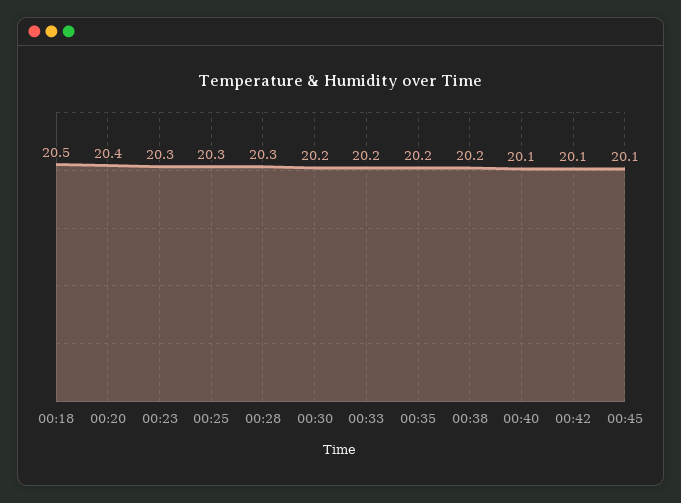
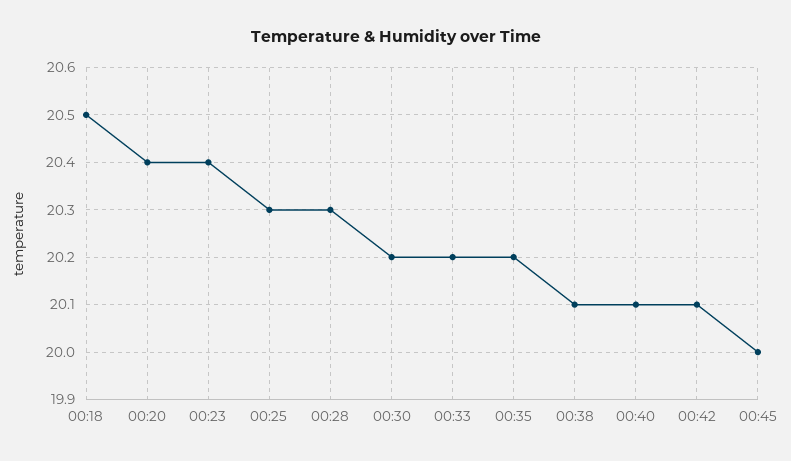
  {
    "00:18": 20.5,
    "00:20": 20.4,
-   "00:23": 20.3,
+   "00:23": 20.4,
    "00:25": 20.3,
    "00:28": 20.3,
    "00:30": 20.2,
    "00:33": 20.2,
    "00:35": 20.2,
-   "00:38": 20.2,
+   "00:38": 20.1,
    "00:40": 20.1,
    "00:42": 20.1,
-   "00:45": 20.1
+   "00:45": 20
  }

